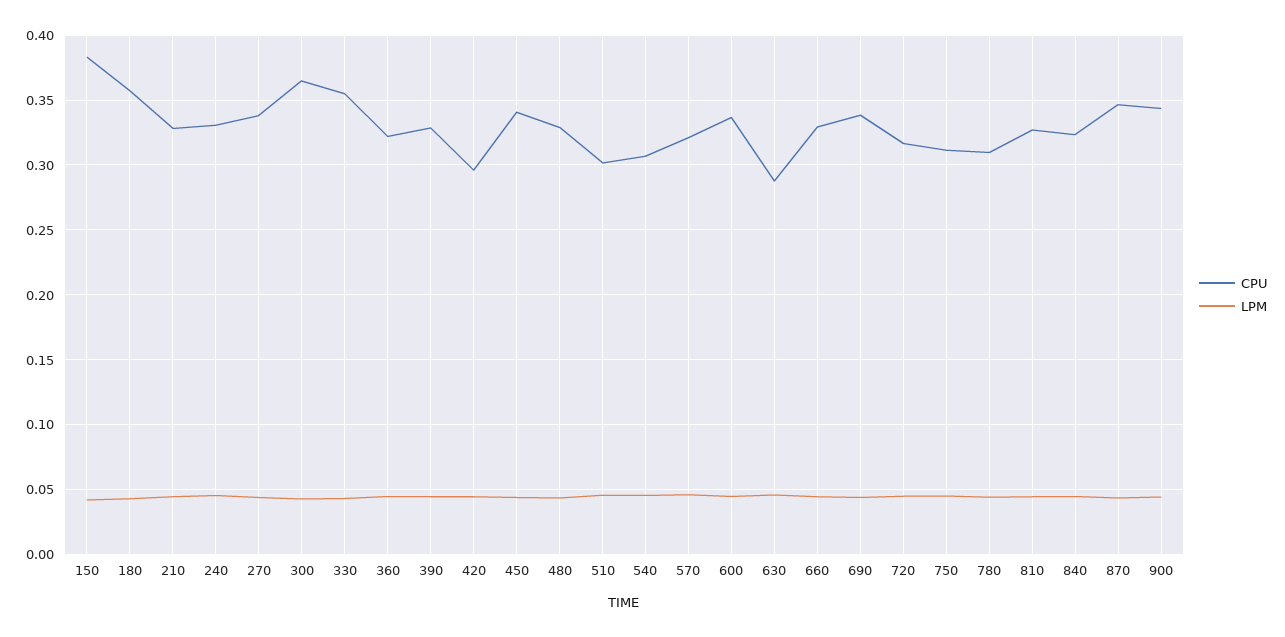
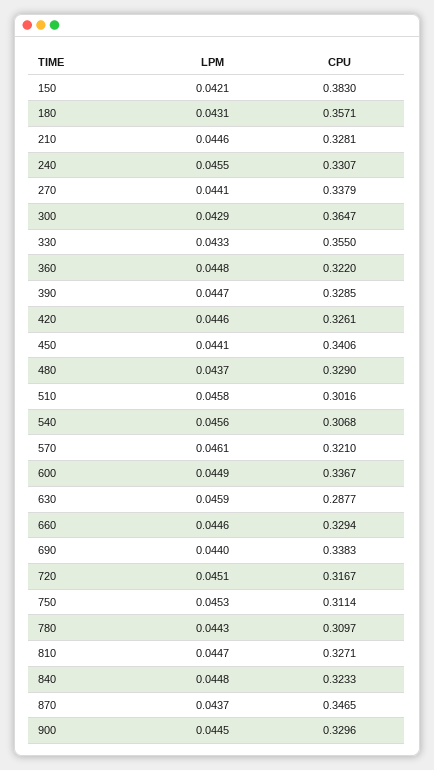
  {
    "CPU": {
      "150": 0.383,
      "180": 0.3571,
      "210": 0.3281,
      "240": 0.3307,
      "270": 0.3379,
      "300": 0.3647,
      "330": 0.355,
      "360": 0.322,
      "390": 0.3285,
-     "420": 0.295,
+     "420": 0.3261,
      "450": 0.3406,
      "480": 0.329,
      "510": 0.3016,
      "540": 0.3068,
      "570": 0.321,
      "600": 0.3367,
      "630": 0.2877,
      "660": 0.3294,
      "690": 0.3383,
      "720": 0.3167,
      "750": 0.3114,
      "780": 0.3097,
      "810": 0.3271,
      "840": 0.3233,
      "870": 0.3465,
-     "900": 0.345
+     "900": 0.3296
    },
    "LPM": {
      "150": 0.0421,
      "180": 0.0431,
      "210": 0.0446,
      "240": 0.0455,
      "270": 0.0441,
      "300": 0.0429,
      "330": 0.0433,
      "360": 0.0448,
      "390": 0.0447,
      "420": 0.0446,
      "450": 0.0441,
      "480": 0.0437,
      "510": 0.0458,
      "540": 0.0456,
      "570": 0.0461,
      "600": 0.0449,
      "630": 0.0459,
      "660": 0.0446,
      "690": 0.044,
      "720": 0.0451,
      "750": 0.0453,
      "780": 0.0443,
      "810": 0.0447,
      "840": 0.0448,
      "870": 0.0437,
      "900": 0.0445
    }
  }

